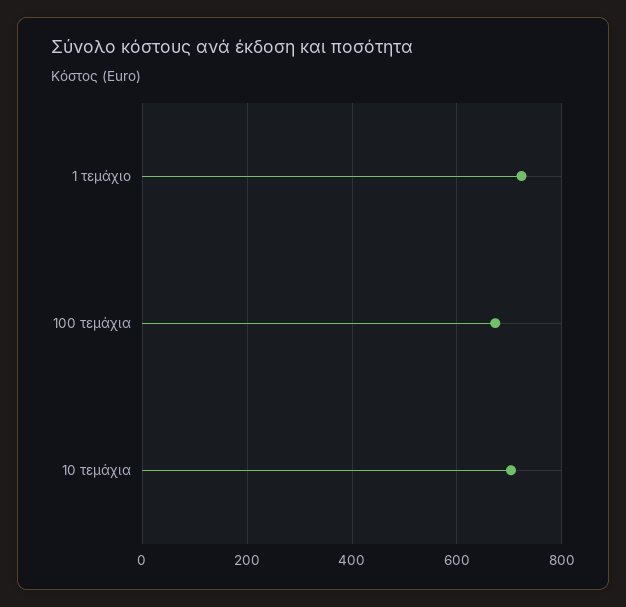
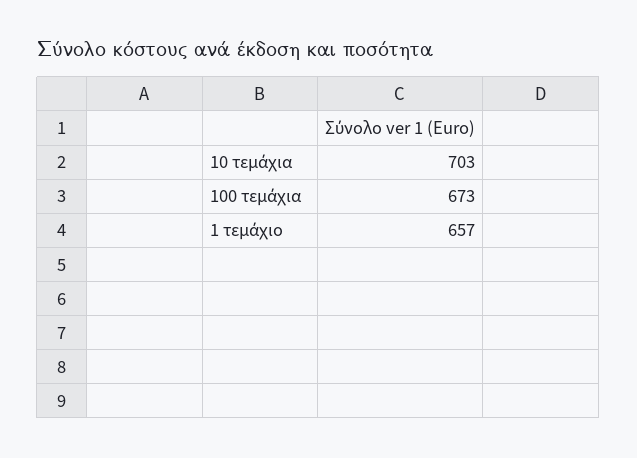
  {
-   "1 τεμάχιο": 720,
+   "1 τεμάχιο": 657,
    "100 τεμάχια": 673,
    "10 τεμάχια": 703
  }

